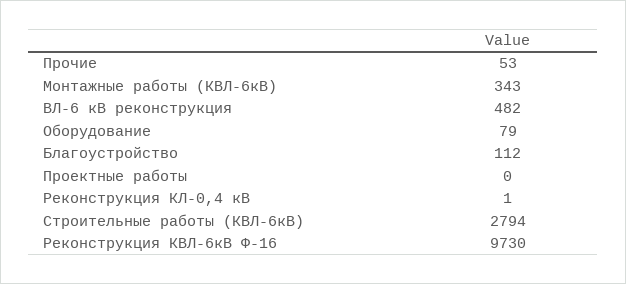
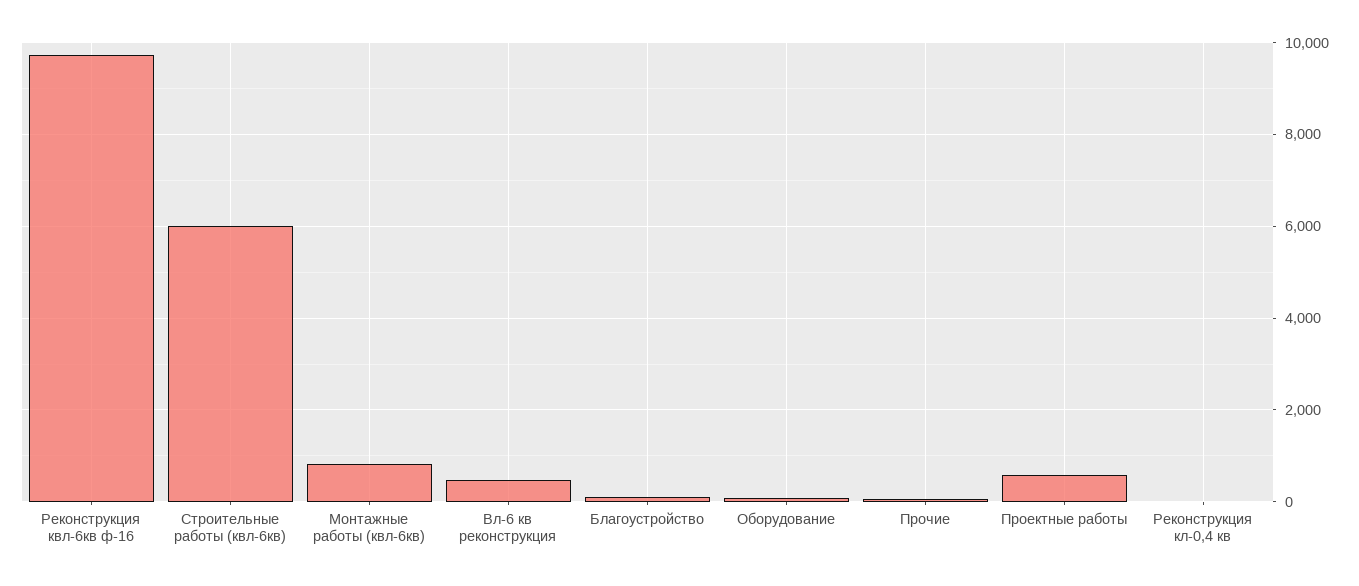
  {
    "Прочие": 53,
-   "Монтажные работы (КВЛ-6кВ)": 343,
+   "Монтажные работы (КВЛ-6кВ)": 800,
    "ВЛ-6 кВ реконструкция": 482,
    "Оборудование": 79,
    "Благоустройство": 112,
-   "Проектные работы": 0,
+   "Проектные работы": 600,
    "Реконструкция КЛ-0,4 кВ": 1,
-   "Строительные работы (КВЛ-6кВ)": 2794,
+   "Строительные работы (КВЛ-6кВ)": 6000,
    "Реконструкция КВЛ-6кВ Ф-16": 9730
  }

